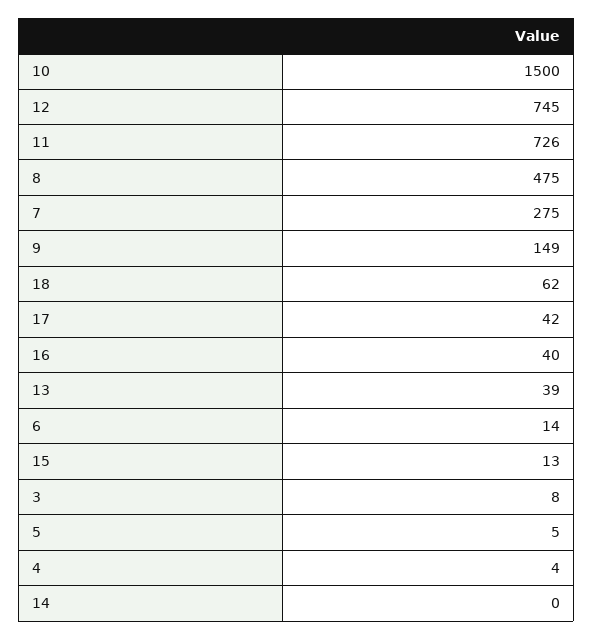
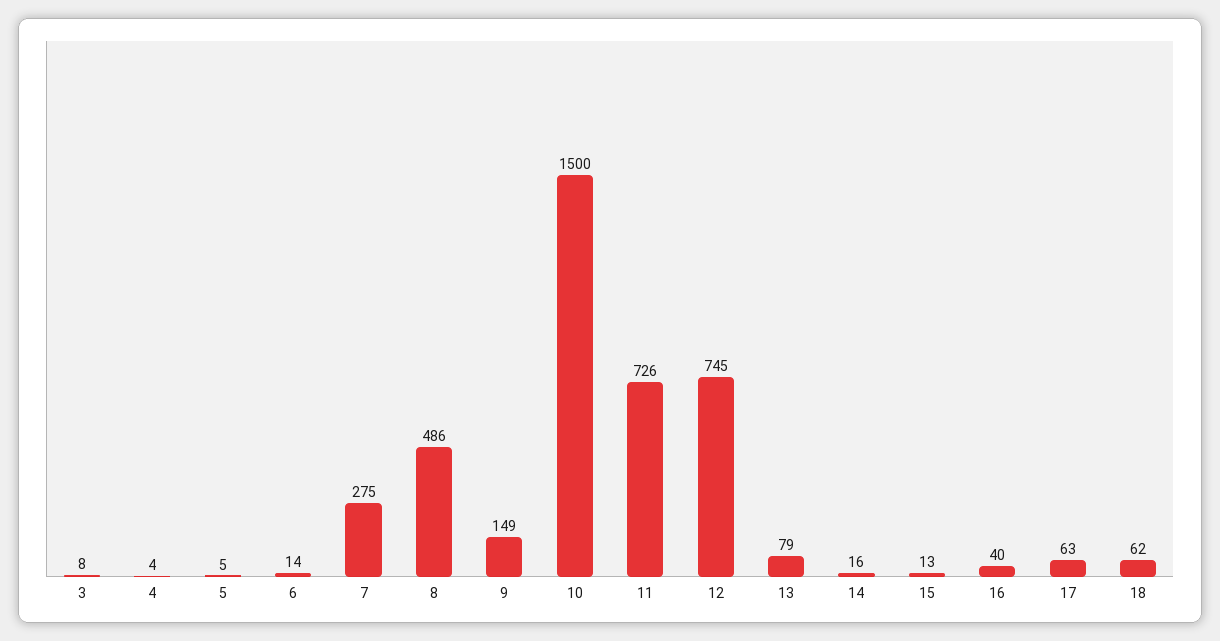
  {
    "10": 1500,
    "12": 745,
    "11": 726,
-   "8": 475,
+   "8": 486,
    "7": 275,
    "9": 149,
    "18": 62,
-   "17": 42,
+   "17": 63,
    "16": 40,
-   "13": 39,
+   "13": 79,
    "6": 14,
    "15": 13,
    "3": 8,
    "5": 5,
    "4": 4,
-   "14": 0
+   "14": 16
  }

